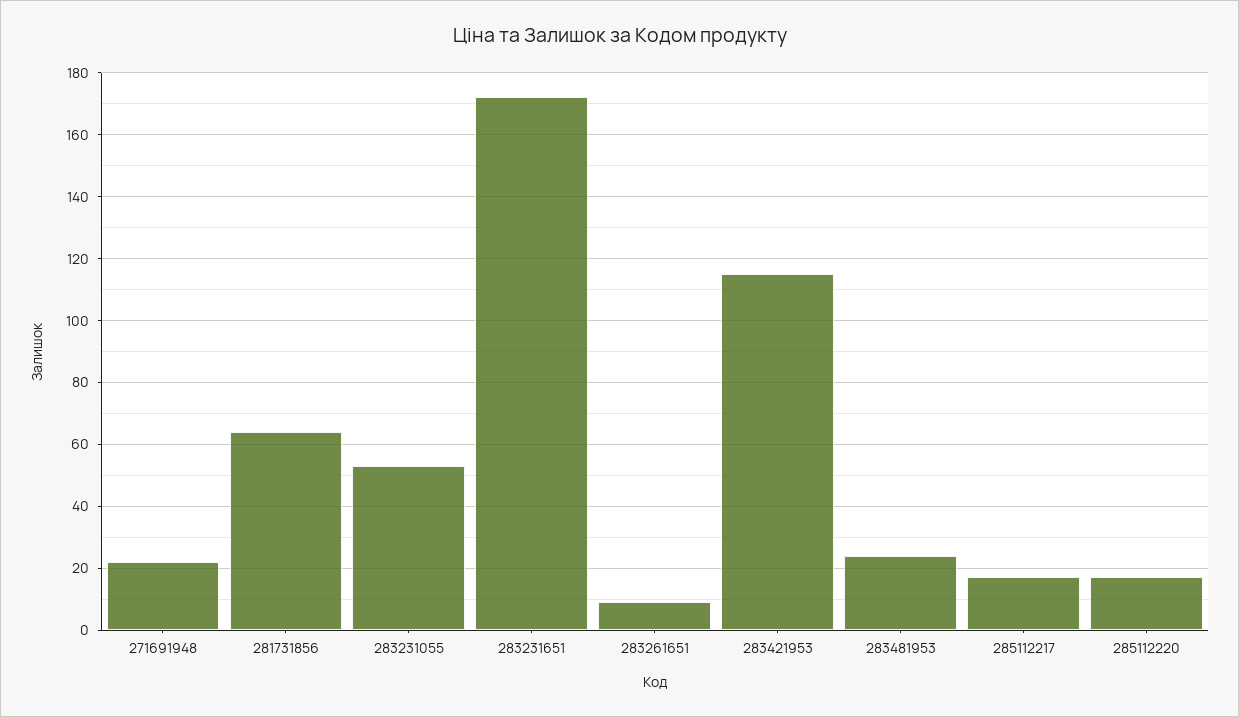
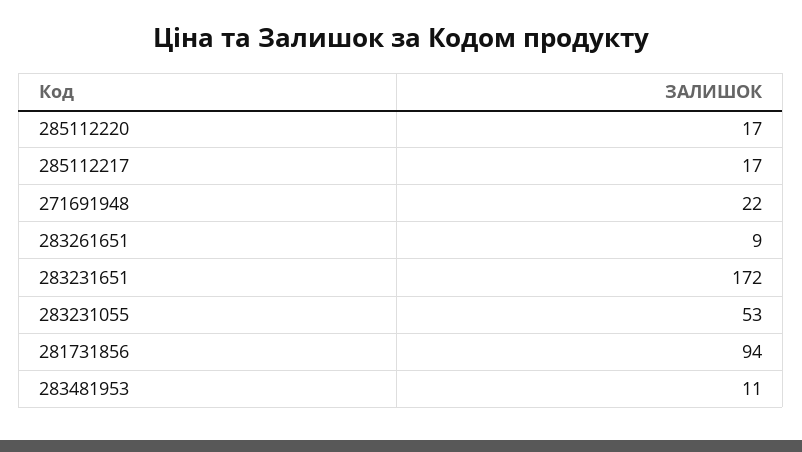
  {
    "271691948": 22,
-   "281731856": 65,
+   "281731856": 94,
    "283231055": 53,
    "283231651": 172,
    "283261651": 9,
-   "283421953": 115,
-   "283481953": 25,
+   "283481953": 11,
    "285112217": 17,
    "285112220": 17
  }

